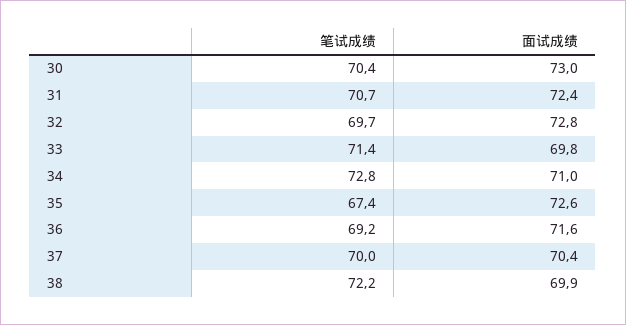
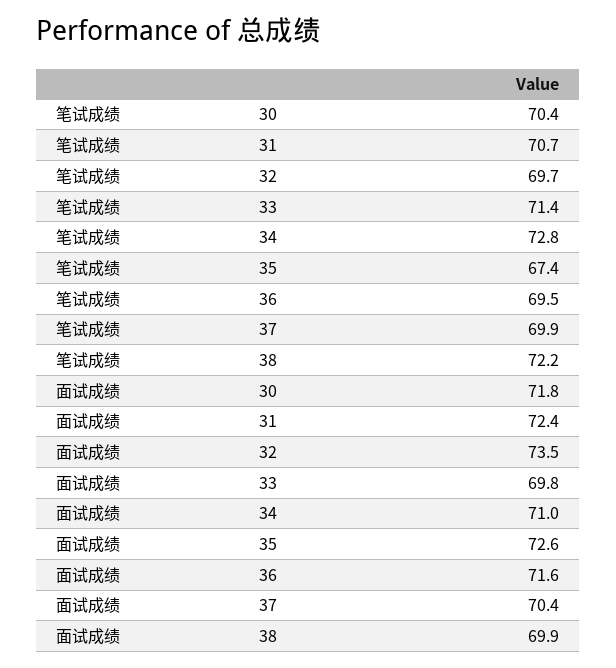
  {
    "笔试成绩": {
      "30": 70.4,
      "31": 70.7,
      "32": 69.7,
      "33": 71.4,
      "34": 72.8,
      "35": 67.4,
-     "36": 69.2,
+     "36": 69.5,
-     "37": 70,
+     "37": 69.9,
      "38": 72.2
    },
    "面试成绩": {
-     "30": 73,
+     "30": 71.8,
      "31": 72.4,
-     "32": 72.8,
+     "32": 73.5,
      "33": 69.8,
      "34": 71,
      "35": 72.6,
      "36": 71.6,
      "37": 70.4,
      "38": 69.9
    }
  }

